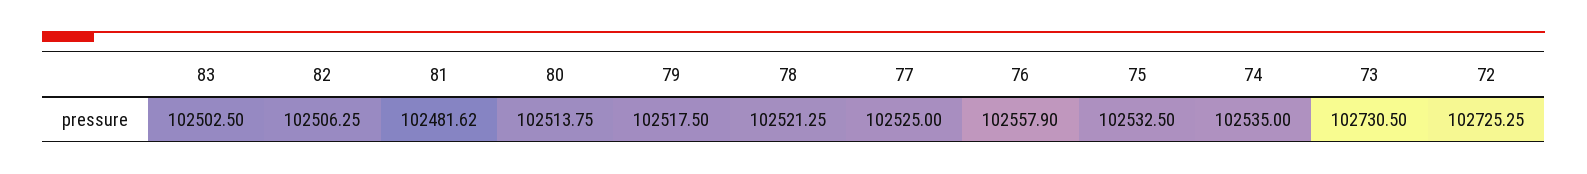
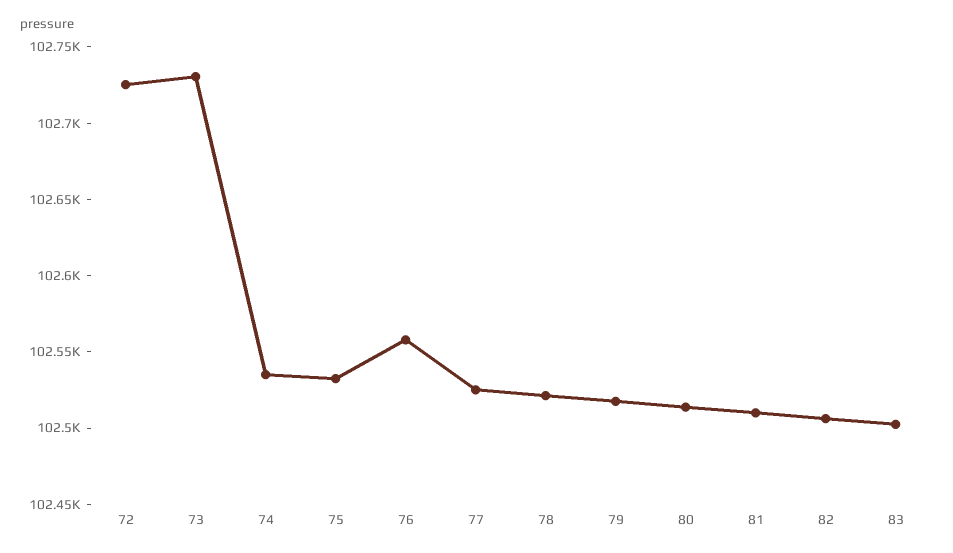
  {
    "83": 102502.5,
    "82": 102506.25,
-   "81": 102481.62,
+   "81": 102510,
    "80": 102513.75,
    "79": 102517.5,
    "78": 102521.25,
    "77": 102525,
    "76": 102557.9,
    "75": 102532.5,
    "74": 102535,
    "73": 102730.5,
    "72": 102725.25
  }

